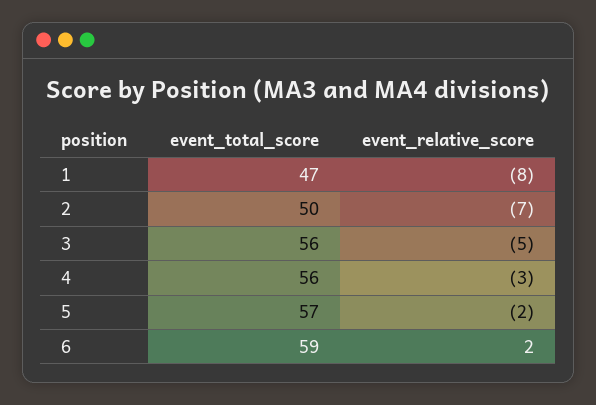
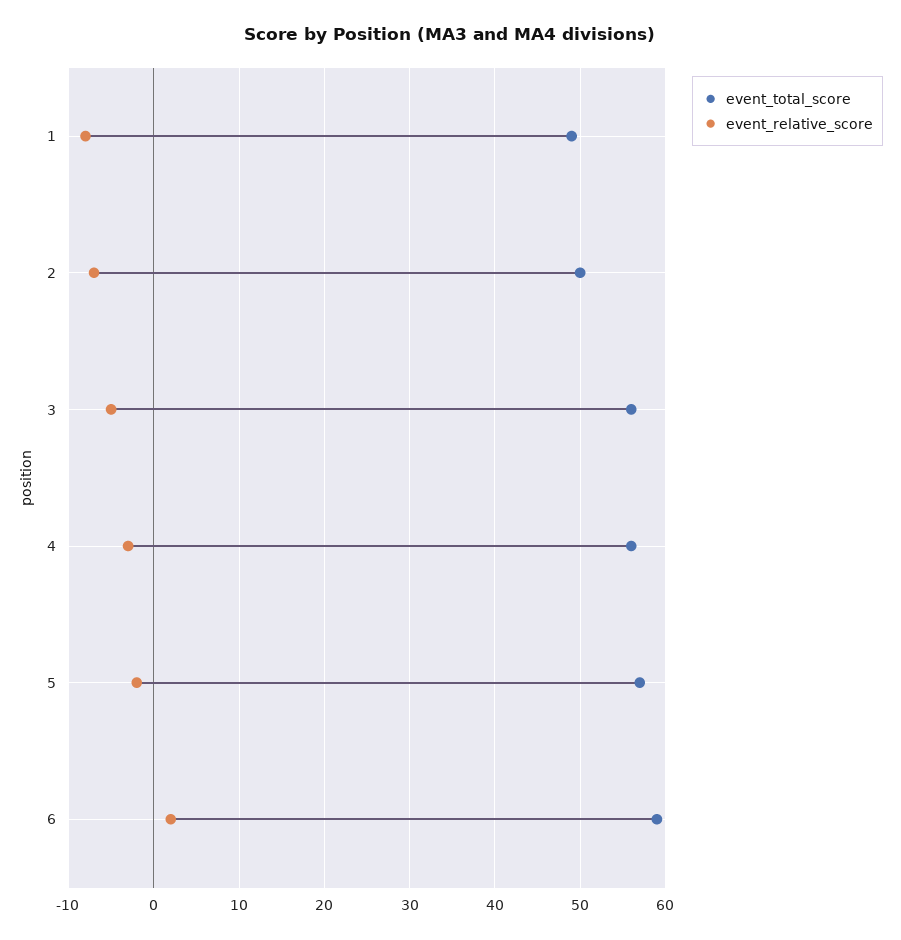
  {
    "event_total_score": {
-     "1": 47,
+     "1": 49,
      "2": 50,
      "3": 56,
      "4": 56,
      "5": 57,
      "6": 59
    },
    "event_relative_score": {
      "1": -8,
      "2": -7,
      "3": -5,
      "4": -3,
      "5": -2,
      "6": 2
    }
  }

